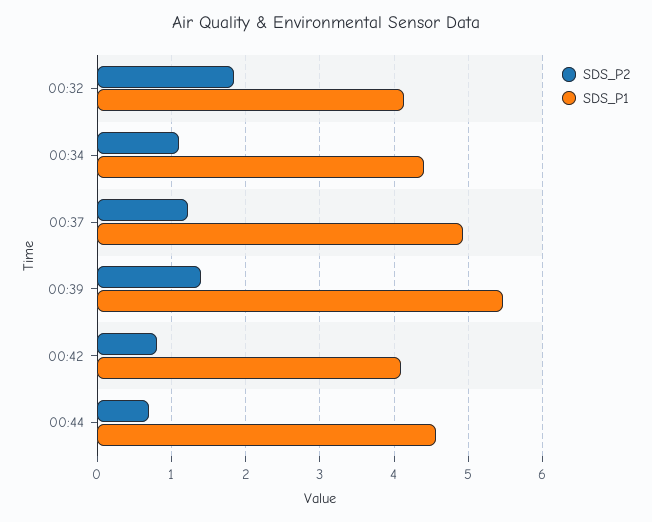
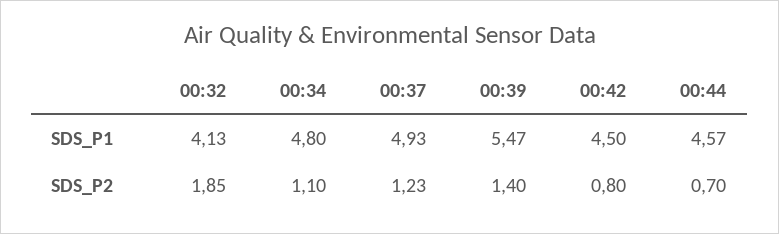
  {
    "SDS_P2": {
      "00:32": 1.85,
      "00:34": 1.1,
      "00:37": 1.23,
      "00:39": 1.4,
      "00:42": 0.8,
      "00:44": 0.7
    },
    "SDS_P1": {
      "00:32": 4.13,
-     "00:34": 4.4,
+     "00:34": 4.8,
      "00:37": 4.93,
      "00:39": 5.47,
-     "00:42": 4.1,
+     "00:42": 4.5,
      "00:44": 4.57
    }
  }

